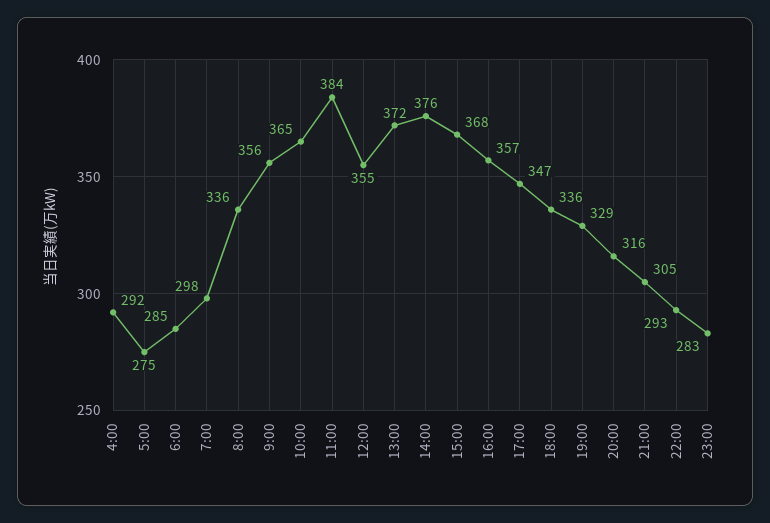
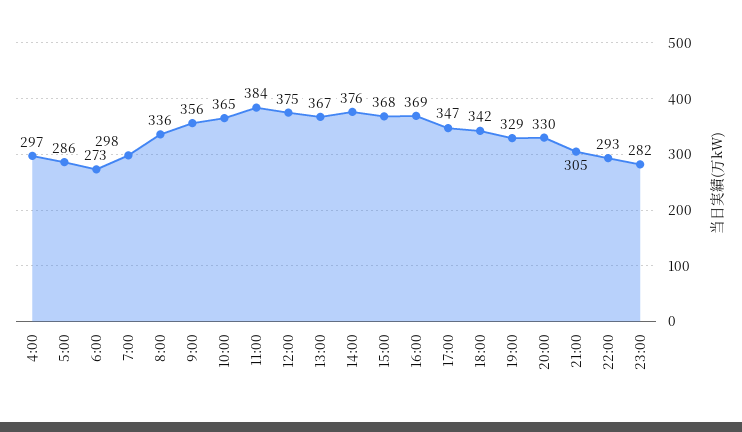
  {
-   "4:00": 292,
+   "4:00": 297,
-   "5:00": 275,
+   "5:00": 286,
-   "6:00": 285,
+   "6:00": 273,
    "7:00": 298,
    "8:00": 336,
    "9:00": 356,
    "10:00": 365,
    "11:00": 384,
-   "12:00": 355,
+   "12:00": 375,
-   "13:00": 372,
+   "13:00": 367,
    "14:00": 376,
    "15:00": 368,
-   "16:00": 357,
+   "16:00": 369,
    "17:00": 347,
-   "18:00": 336,
+   "18:00": 342,
    "19:00": 329,
-   "20:00": 316,
+   "20:00": 330,
    "21:00": 305,
    "22:00": 293,
-   "23:00": 283
+   "23:00": 282
  }

